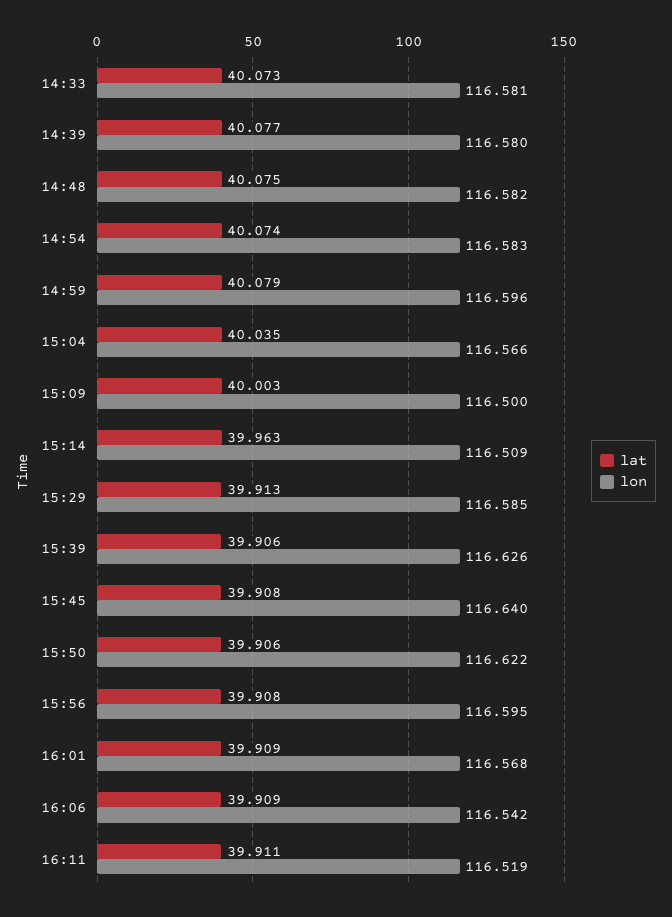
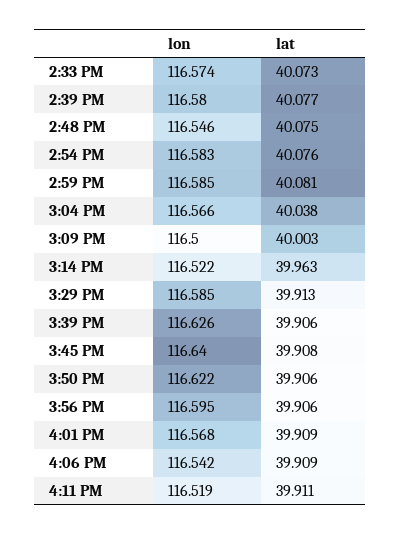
  {
    "lat": {
      "14:33": 40.073,
      "14:39": 40.077,
      "14:48": 40.075,
-     "14:54": 40.074,
+     "14:54": 40.076,
-     "14:59": 40.079,
+     "14:59": 40.081,
-     "15:04": 40.035,
+     "15:04": 40.038,
      "15:09": 40.003,
      "15:14": 39.963,
      "15:29": 39.913,
      "15:39": 39.906,
      "15:45": 39.908,
      "15:50": 39.906,
-     "15:56": 39.908,
+     "15:56": 39.906,
      "16:01": 39.909,
      "16:06": 39.909,
      "16:11": 39.911
    },
    "lon": {
-     "14:33": 116.581,
+     "14:33": 116.574,
      "14:39": 116.58,
-     "14:48": 116.582,
+     "14:48": 116.546,
      "14:54": 116.583,
-     "14:59": 116.596,
+     "14:59": 116.585,
      "15:04": 116.566,
      "15:09": 116.5,
-     "15:14": 116.509,
+     "15:14": 116.522,
      "15:29": 116.585,
      "15:39": 116.626,
      "15:45": 116.64,
      "15:50": 116.622,
      "15:56": 116.595,
      "16:01": 116.568,
      "16:06": 116.542,
      "16:11": 116.519
    }
  }

